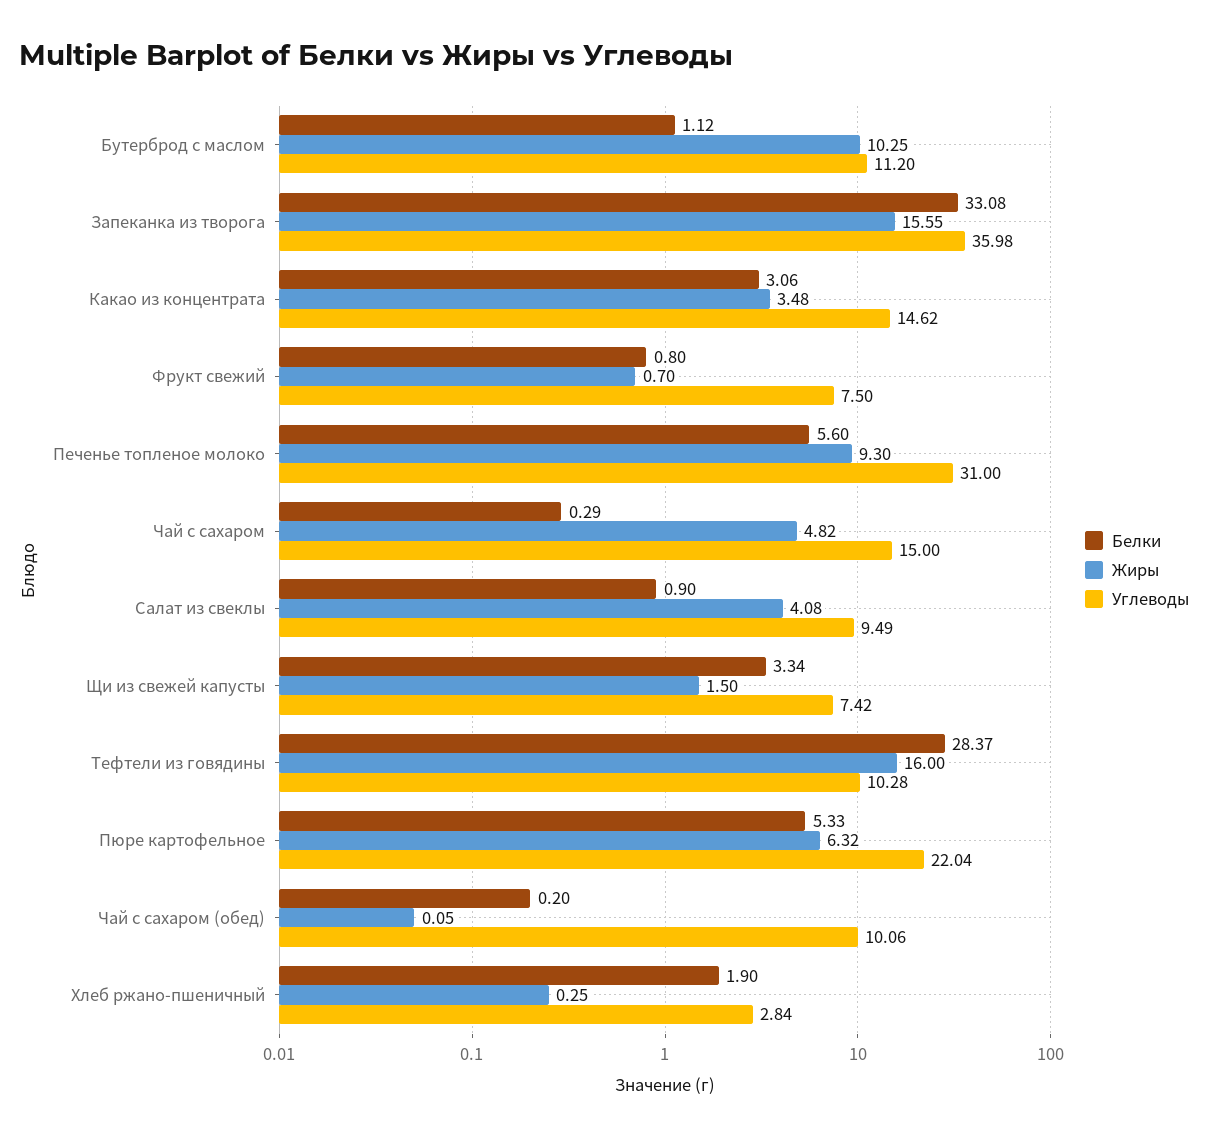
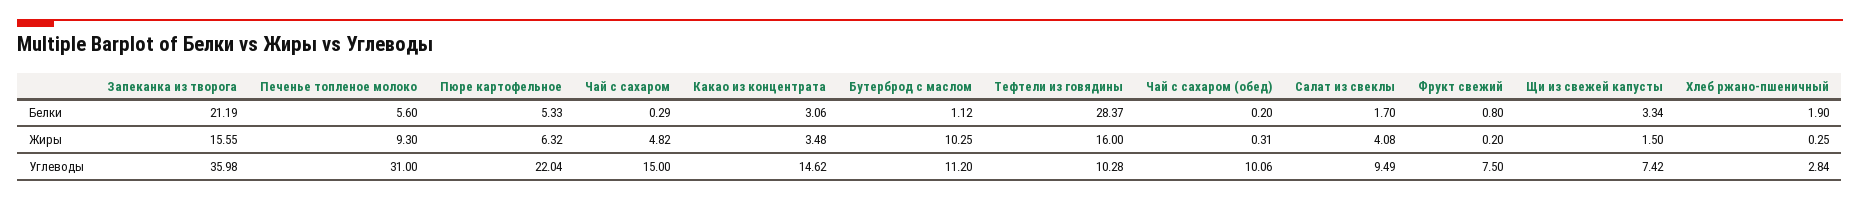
  {
    "Белки": {
      "Бутерброд с маслом": 1.12,
-     "Запеканка из творога": 33.08,
+     "Запеканка из творога": 21.19,
      "Какао из концентрата": 3.06,
      "Фрукт свежий": 0.8,
      "Печенье топленое молоко": 5.6,
      "Чай с сахаром": 0.29,
-     "Салат из свеклы": 0.9,
+     "Салат из свеклы": 1.7,
      "Щи из свежей капусты": 3.34,
      "Тефтели из говядины": 28.37,
      "Пюре картофельное": 5.33,
      "Чай с сахаром (обед)": 0.2,
      "Хлеб ржано-пшеничный": 1.9
    },
    "Жиры": {
      "Бутерброд с маслом": 10.25,
      "Запеканка из творога": 15.55,
      "Какао из концентрата": 3.48,
-     "Фрукт свежий": 0.7,
+     "Фрукт свежий": 0.2,
      "Печенье топленое молоко": 9.3,
      "Чай с сахаром": 4.82,
      "Салат из свеклы": 4.08,
      "Щи из свежей капусты": 1.5,
      "Тефтели из говядины": 16,
      "Пюре картофельное": 6.32,
-     "Чай с сахаром (обед)": 0.05,
+     "Чай с сахаром (обед)": 0.31,
      "Хлеб ржано-пшеничный": 0.25
    },
    "Углеводы": {
      "Бутерброд с маслом": 11.2,
      "Запеканка из творога": 35.98,
      "Какао из концентрата": 14.62,
      "Фрукт свежий": 7.5,
      "Печенье топленое молоко": 31,
      "Чай с сахаром": 15,
      "Салат из свеклы": 9.49,
      "Щи из свежей капусты": 7.42,
      "Тефтели из говядины": 10.28,
      "Пюре картофельное": 22.04,
      "Чай с сахаром (обед)": 10.06,
      "Хлеб ржано-пшеничный": 2.84
    }
  }

